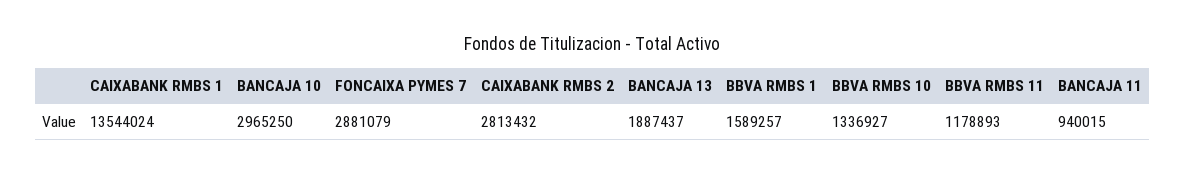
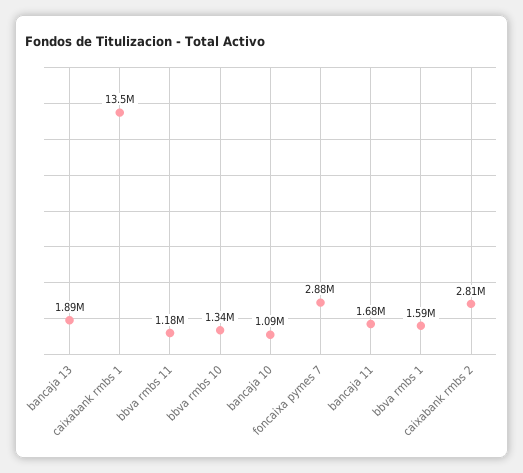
  {
    "CAIXABANK RMBS 1": 13544024,
-   "BANCAJA 10": 2965250,
+   "BANCAJA 10": 1090000,
    "FONCAIXA PYMES 7": 2881079,
    "CAIXABANK RMBS 2": 2813432,
    "BANCAJA 13": 1887437,
    "BBVA RMBS 1": 1589257,
    "BBVA RMBS 10": 1336927,
    "BBVA RMBS 11": 1178893,
-   "BANCAJA 11": 940015
+   "BANCAJA 11": 1680000
  }

